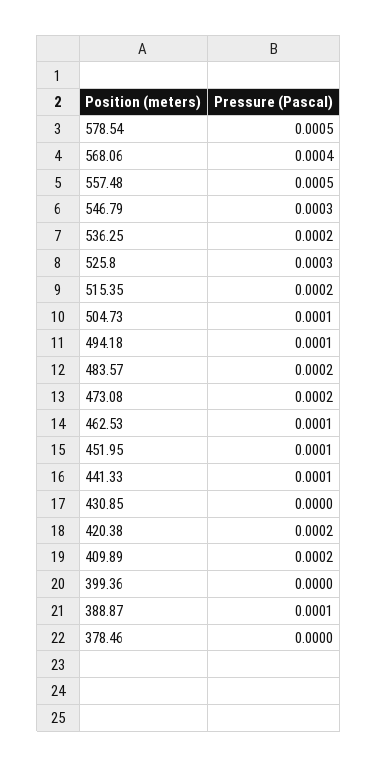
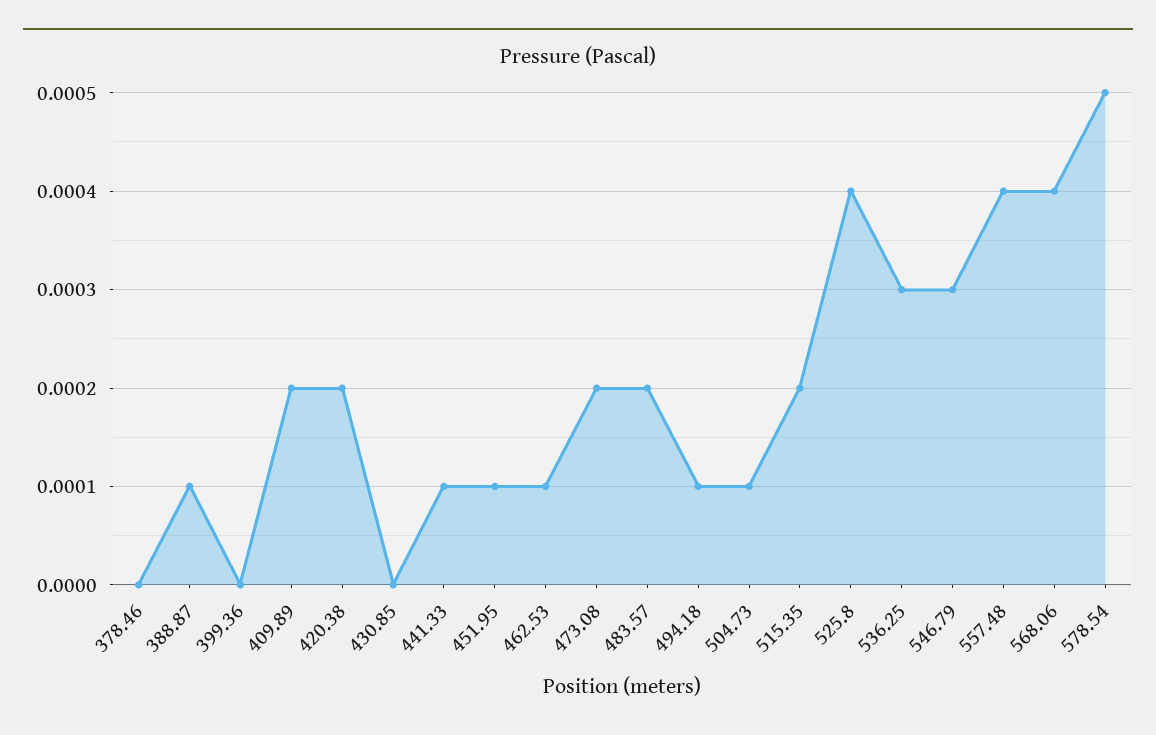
  {
    "578.54": 0.0005,
    "568.06": 0.0004,
-   "557.48": 0.0005,
+   "557.48": 0.0004,
    "546.79": 0.0003,
-   "536.25": 0.0002,
+   "536.25": 0.0003,
-   "525.8": 0.0003,
+   "525.8": 0.0004,
    "515.35": 0.0002,
    "504.73": 0.0001,
    "494.18": 0.0001,
    "483.57": 0.0002,
    "473.08": 0.0002,
    "462.53": 0.0001,
    "451.95": 0.0001,
    "441.33": 0.0001,
    "430.85": 0,
    "420.38": 0.0002,
    "409.89": 0.0002,
    "399.36": 0,
    "388.87": 0.0001,
    "378.46": 0
  }

